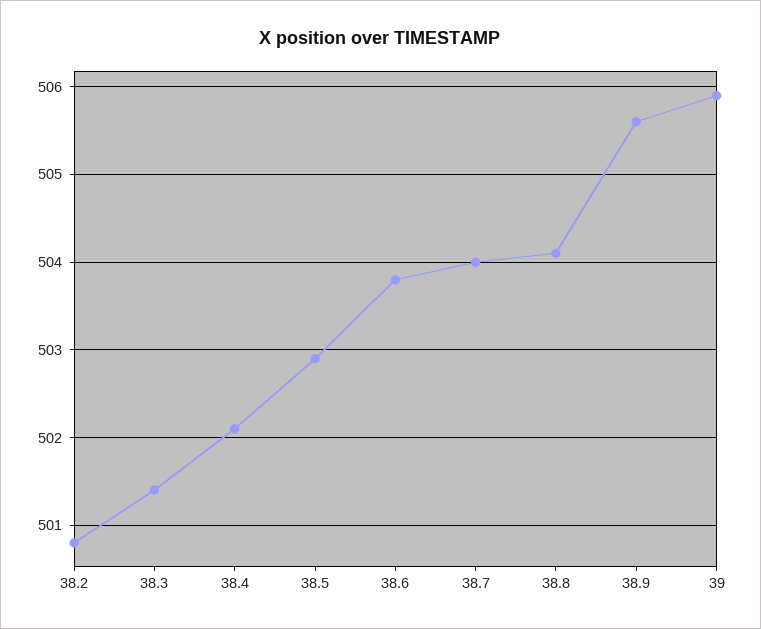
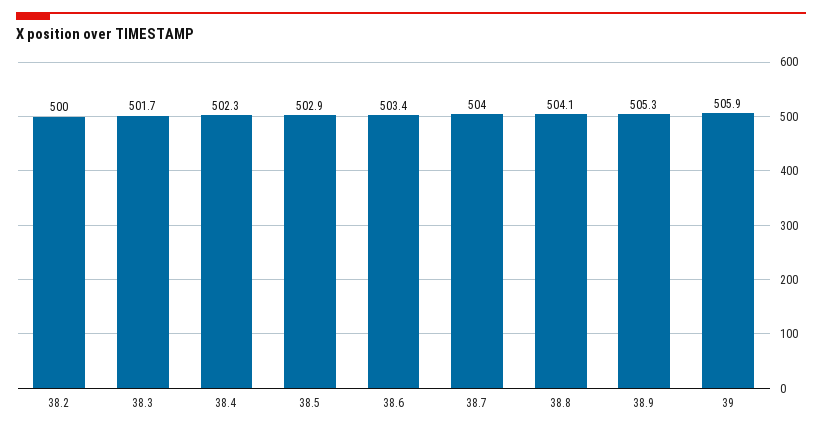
  {
-   "38.2": 500.8,
+   "38.2": 500,
-   "38.3": 501.4,
+   "38.3": 501.7,
-   "38.4": 502.1,
+   "38.4": 502.3,
    "38.5": 502.9,
-   "38.6": 503.8,
+   "38.6": 503.4,
    "38.7": 504,
    "38.8": 504.1,
-   "38.9": 505.6,
+   "38.9": 505.3,
    "39": 505.9
  }

